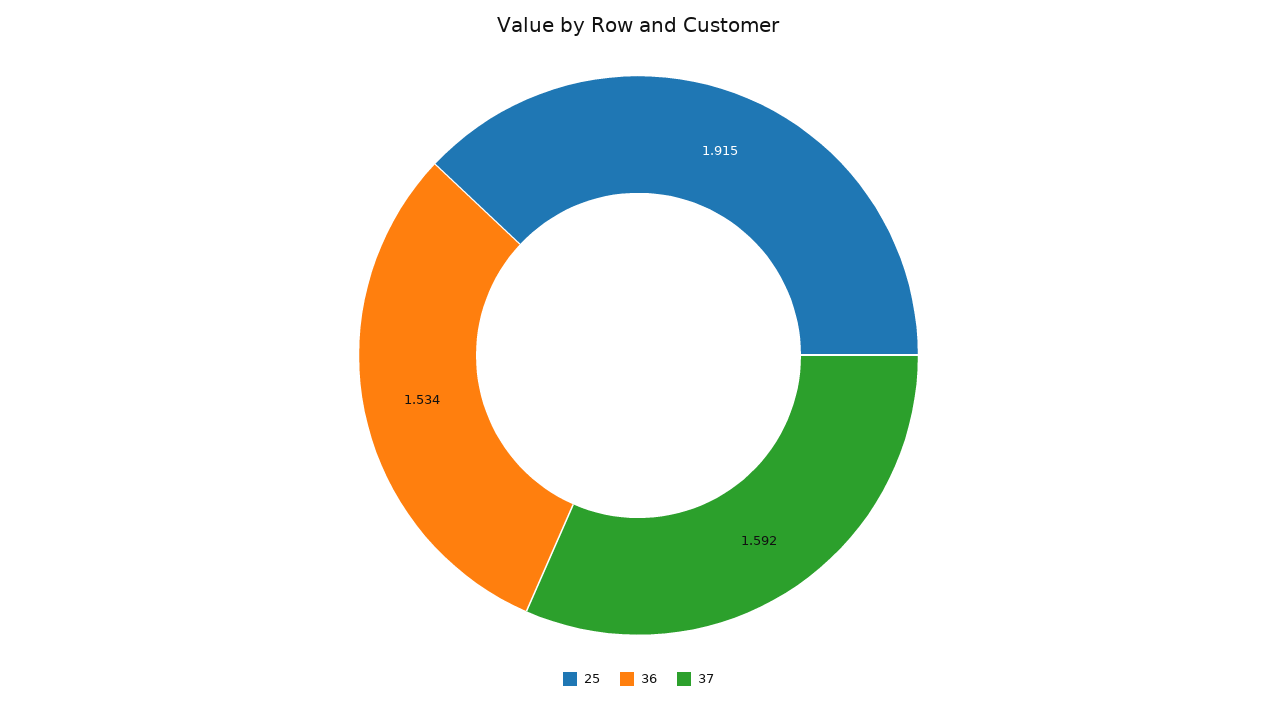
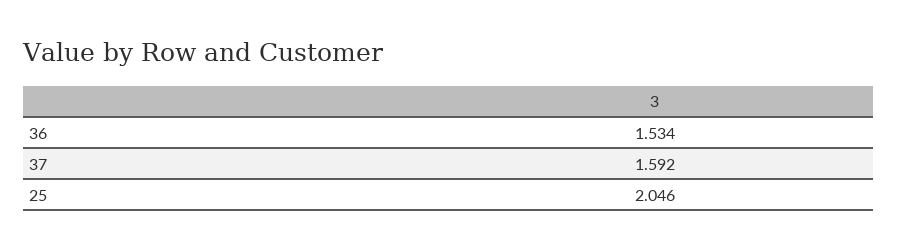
  {
-   "25": 1.915,
+   "25": 2.046,
    "36": 1.534,
    "37": 1.592
  }

